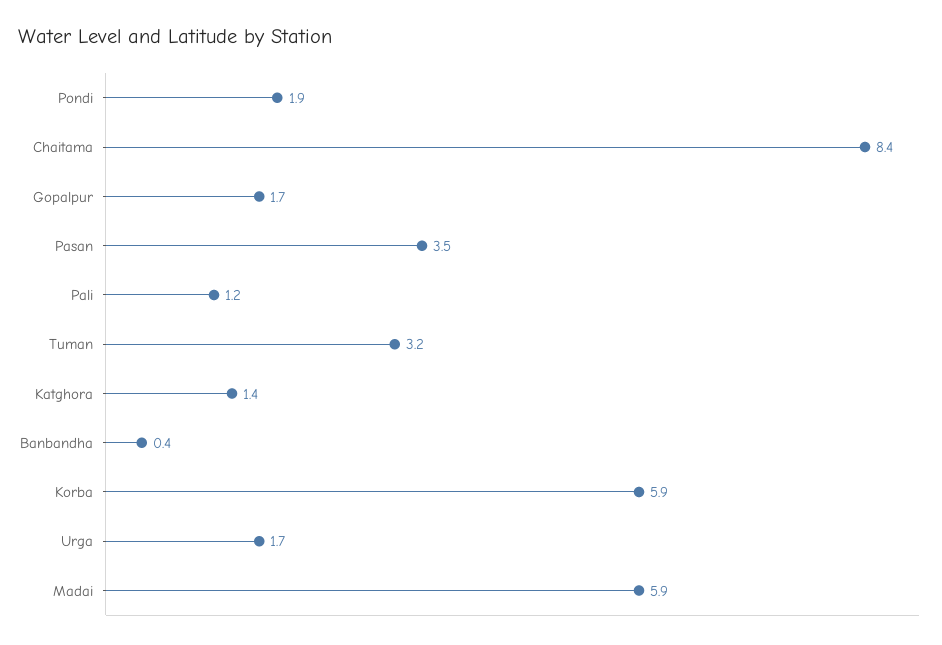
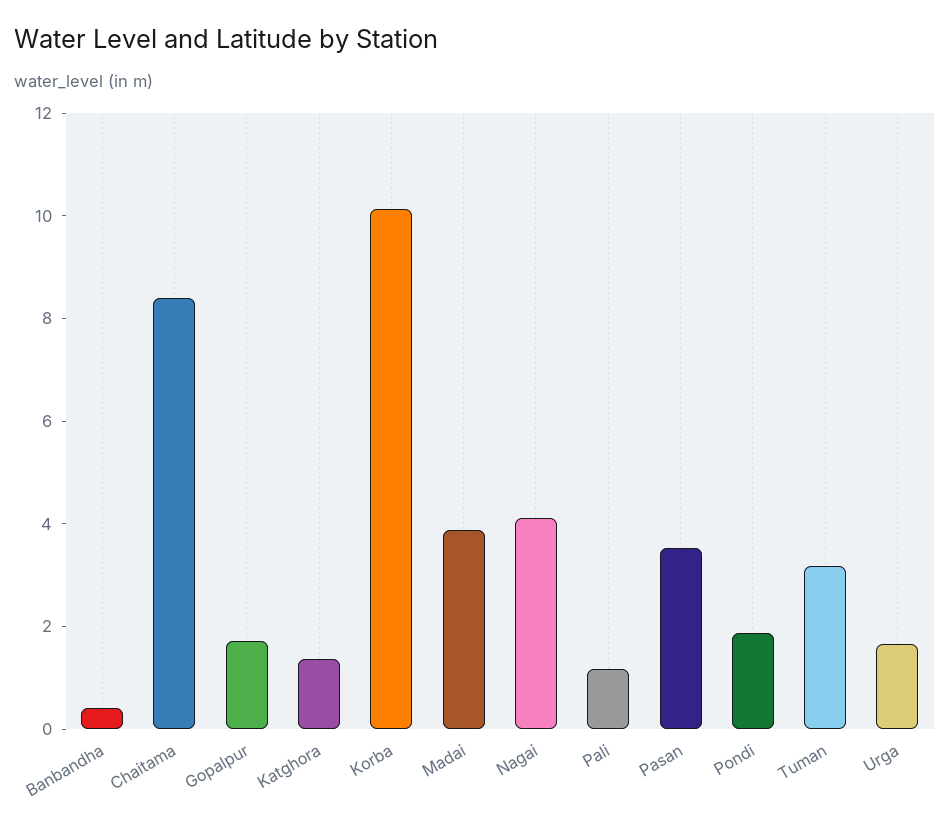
  {
    "Pondi": 1.9,
    "Chaitama": 8.4,
    "Gopalpur": 1.7,
    "Pasan": 3.5,
    "Pali": 1.2,
    "Tuman": 3.2,
    "Katghora": 1.4,
    "Banbandha": 0.4,
-   "Korba": 5.9,
+   "Korba": 10,
    "Urga": 1.7,
-   "Madai": 5.9
+   "Madai": 4,
+   "Nagai": 4
  }

